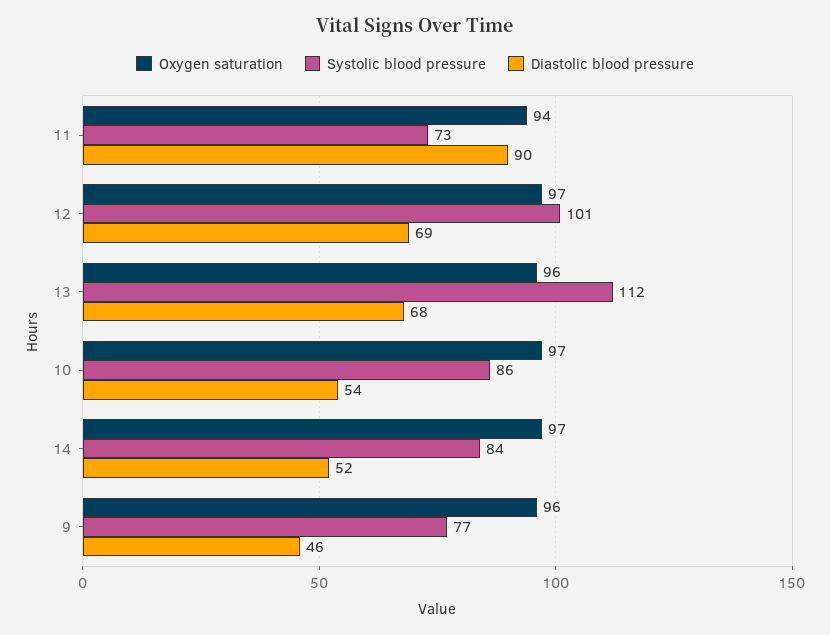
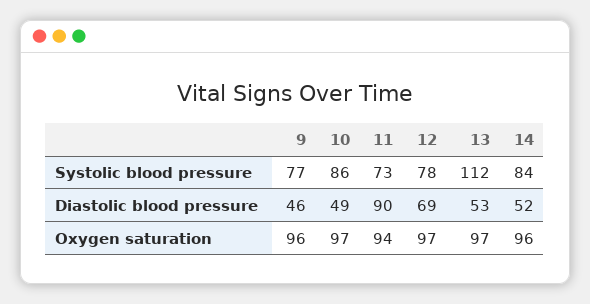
  {
    "Oxygen saturation": {
      "11": 94,
      "12": 97,
-     "13": 96,
+     "13": 97,
      "10": 97,
-     "14": 97,
+     "14": 96,
      "9": 96
    },
    "Systolic blood pressure": {
      "11": 73,
-     "12": 101,
+     "12": 78,
      "13": 112,
      "10": 86,
      "14": 84,
      "9": 77
    },
    "Diastolic blood pressure": {
      "11": 90,
      "12": 69,
-     "13": 68,
+     "13": 53,
-     "10": 54,
+     "10": 49,
      "14": 52,
      "9": 46
    }
  }

